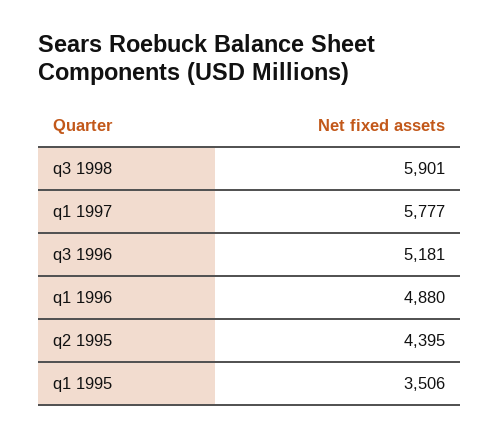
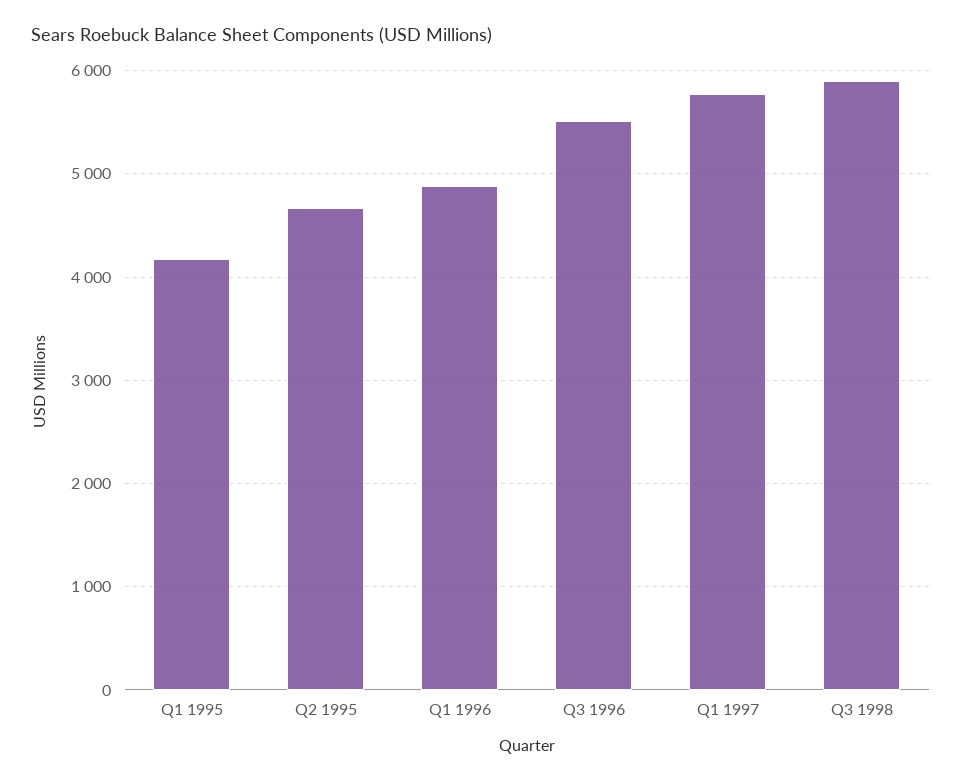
  {
    "q3 1998": 5901,
    "q1 1997": 5777,
-   "q3 1996": 5181,
+   "q3 1996": 5500,
    "q1 1996": 4880,
-   "q2 1995": 4395,
+   "q2 1995": 4700,
-   "q1 1995": 3506
+   "q1 1995": 4200
  }

